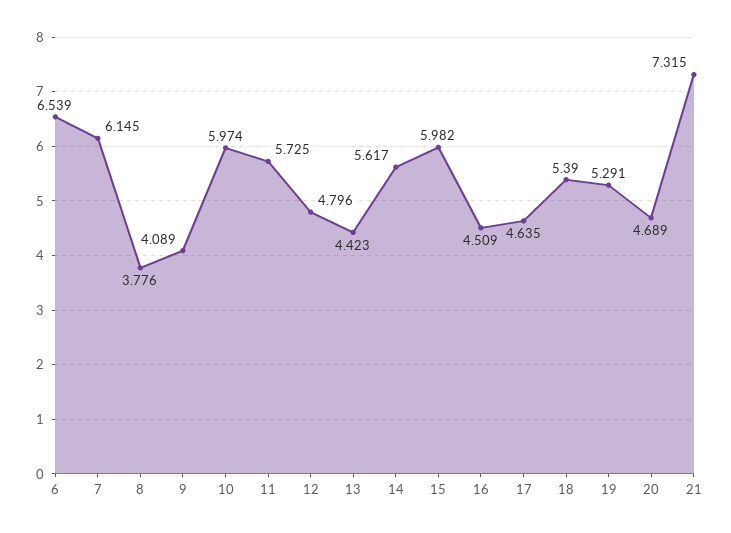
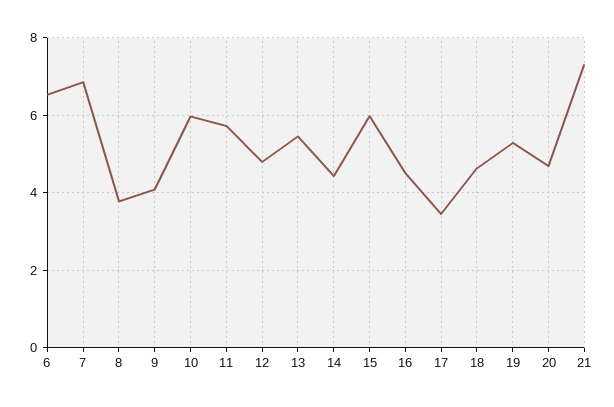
  {
    "6": 6.539,
-   "7": 6.145,
+   "7": 6.8,
    "8": 3.776,
    "9": 4.089,
    "10": 5.974,
    "11": 5.725,
    "12": 4.796,
-   "13": 4.423,
+   "13": 5.4,
-   "14": 5.617,
+   "14": 4.4,
    "15": 5.982,
    "16": 4.509,
-   "17": 4.635,
+   "17": 3.4,
-   "18": 5.39,
+   "18": 4.6,
    "19": 5.291,
    "20": 4.689,
    "21": 7.315
  }

